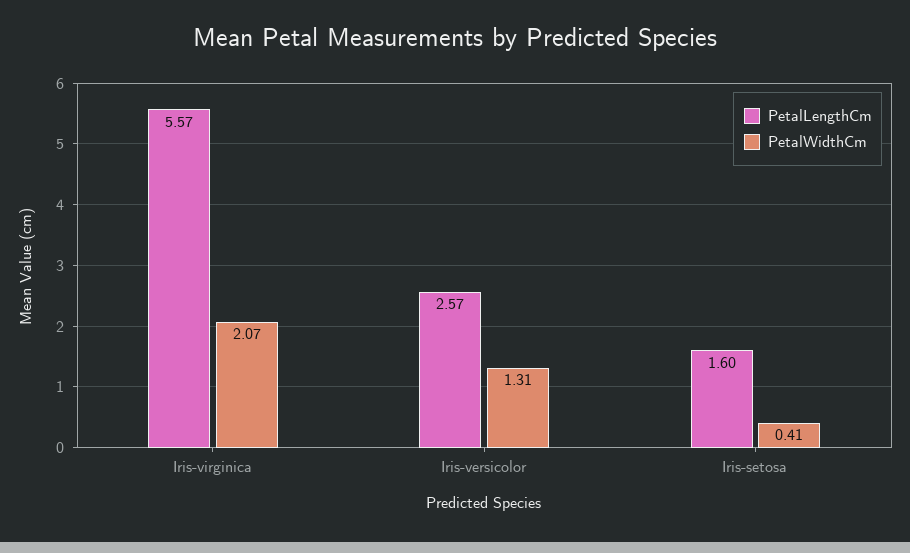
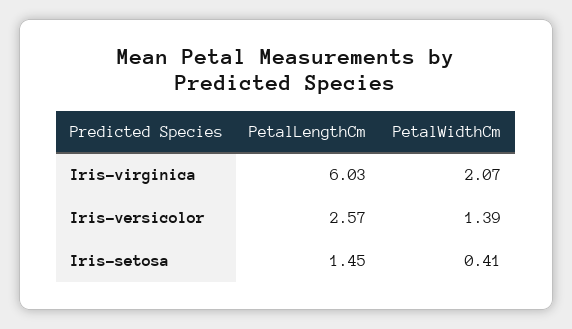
  {
    "PetalLengthCm": {
-     "Iris-virginica": 5.57,
+     "Iris-virginica": 6.03,
      "Iris-versicolor": 2.57,
-     "Iris-setosa": 1.6
+     "Iris-setosa": 1.45
    },
    "PetalWidthCm": {
      "Iris-virginica": 2.07,
-     "Iris-versicolor": 1.31,
+     "Iris-versicolor": 1.39,
      "Iris-setosa": 0.41
    }
  }

